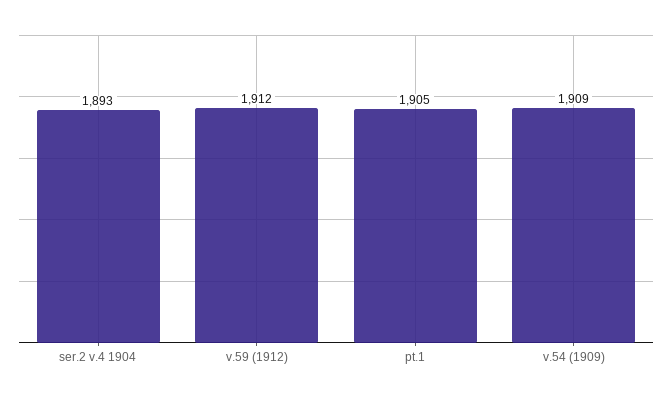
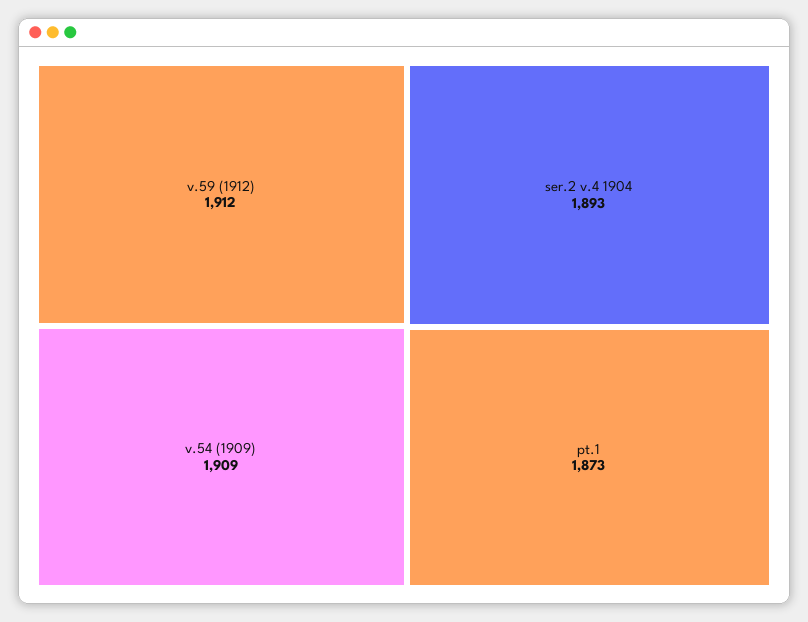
  {
    "ser.2 v.4 1904": 1893,
    "v.59 (1912)": 1912,
-   "pt.1": 1905,
+   "pt.1": 1873,
    "v.54 (1909)": 1909
  }

